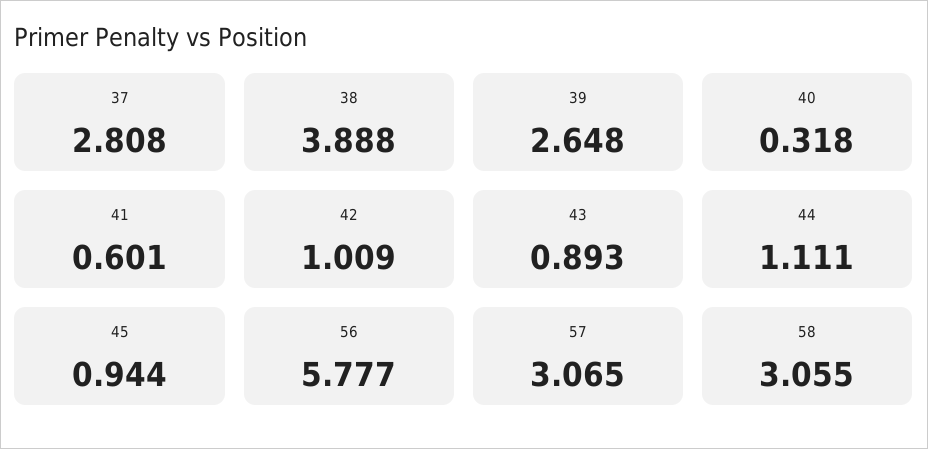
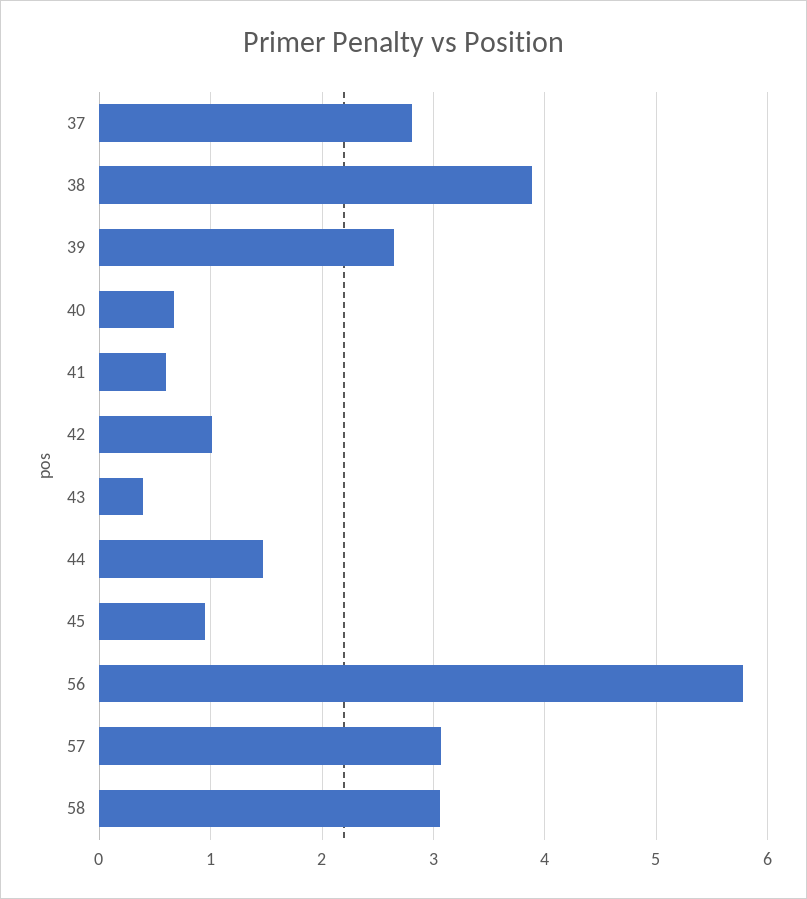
  {
    "37": 2.808,
    "38": 3.888,
    "39": 2.648,
-   "40": 0.318,
+   "40": 0.7,
    "41": 0.601,
    "42": 1.009,
-   "43": 0.893,
+   "43": 0.4,
-   "44": 1.111,
+   "44": 1.5,
    "45": 0.944,
    "56": 5.777,
    "57": 3.065,
    "58": 3.055
  }

